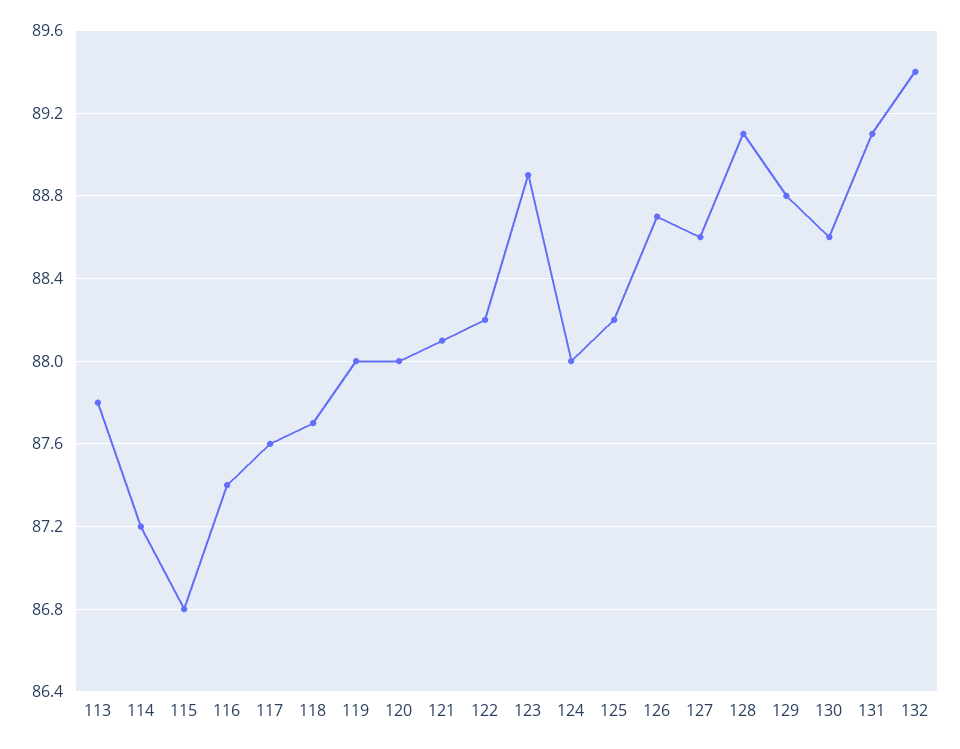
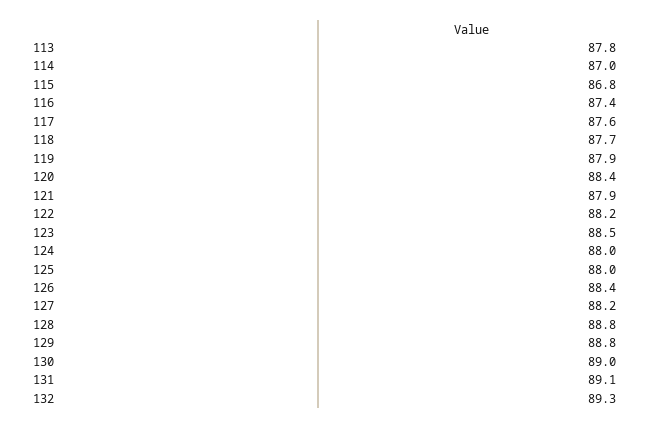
  {
    "113": 87.8,
-   "114": 87.2,
+   "114": 87,
    "115": 86.8,
    "116": 87.4,
    "117": 87.6,
    "118": 87.7,
-   "119": 88,
+   "119": 87.9,
-   "120": 88,
+   "120": 88.4,
-   "121": 88.1,
+   "121": 87.9,
    "122": 88.2,
-   "123": 88.9,
+   "123": 88.5,
    "124": 88,
-   "125": 88.2,
+   "125": 88,
-   "126": 88.7,
+   "126": 88.4,
-   "127": 88.6,
+   "127": 88.2,
-   "128": 89.1,
+   "128": 88.8,
    "129": 88.8,
-   "130": 88.6,
+   "130": 89,
    "131": 89.1,
-   "132": 89.4
+   "132": 89.3
  }

